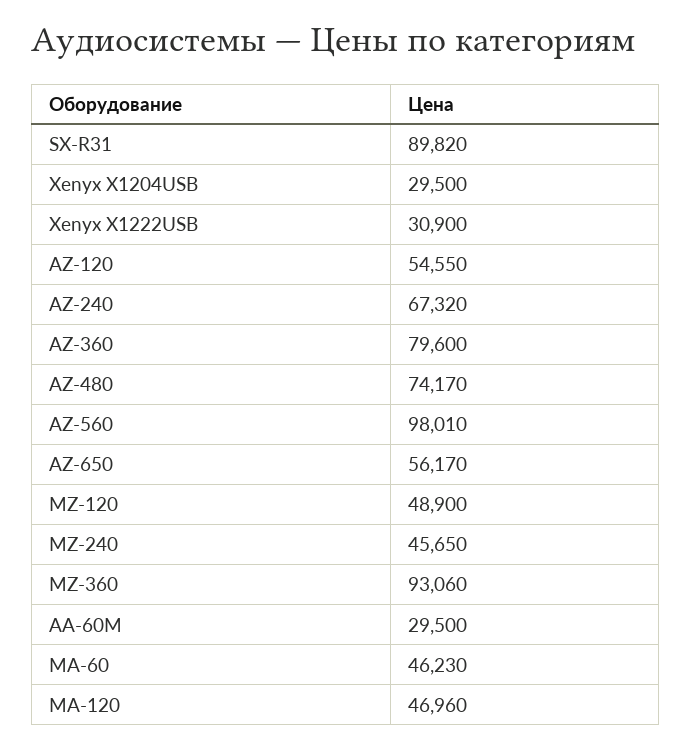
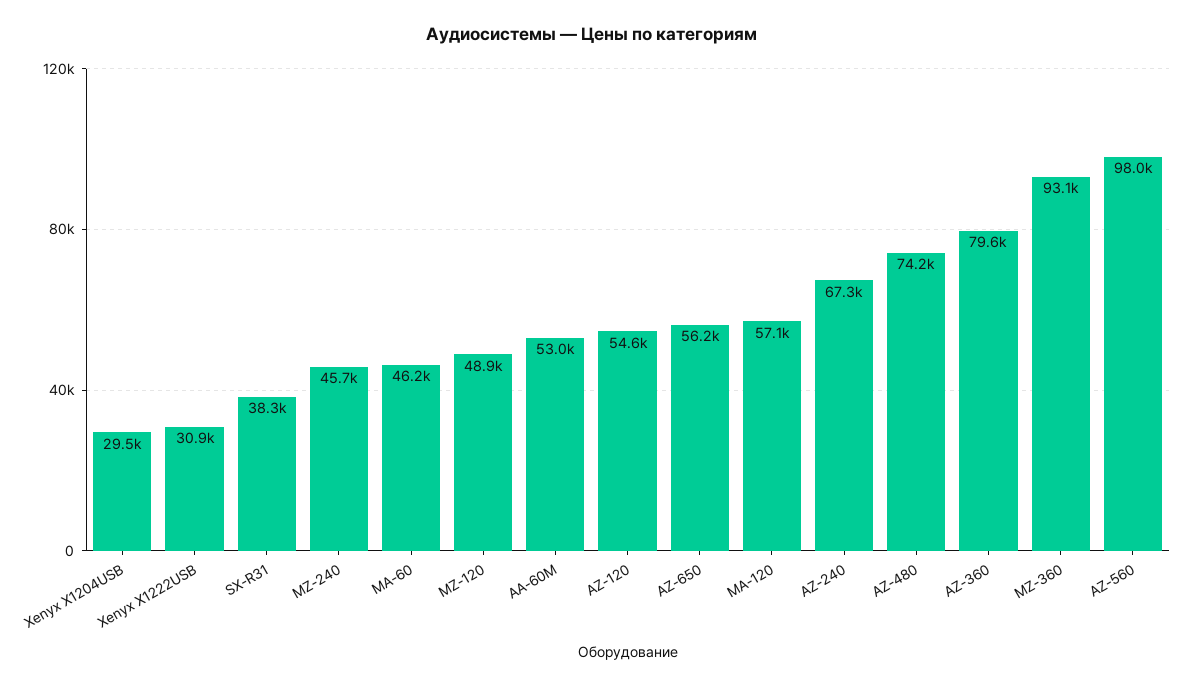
  {
-   "SX-R31": 89820,
+   "SX-R31": 38300,
    "Xenyx X1204USB": 29500,
    "Xenyx X1222USB": 30900,
    "AZ-120": 54550,
    "AZ-240": 67320,
    "AZ-360": 79600,
    "AZ-480": 74170,
    "AZ-560": 98010,
    "AZ-650": 56170,
    "MZ-120": 48900,
    "MZ-240": 45650,
    "MZ-360": 93060,
-   "AA-60M": 29500,
+   "AA-60M": 53000,
    "MA-60": 46230,
-   "MA-120": 46960
+   "MA-120": 57100
  }

